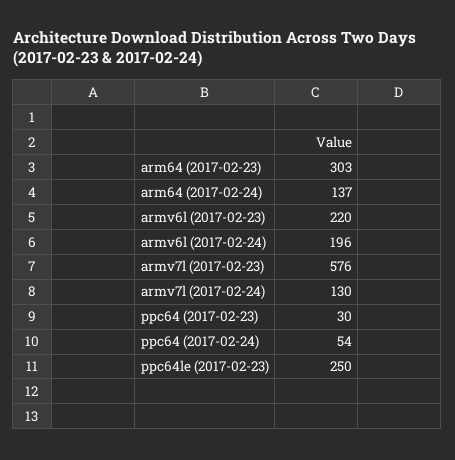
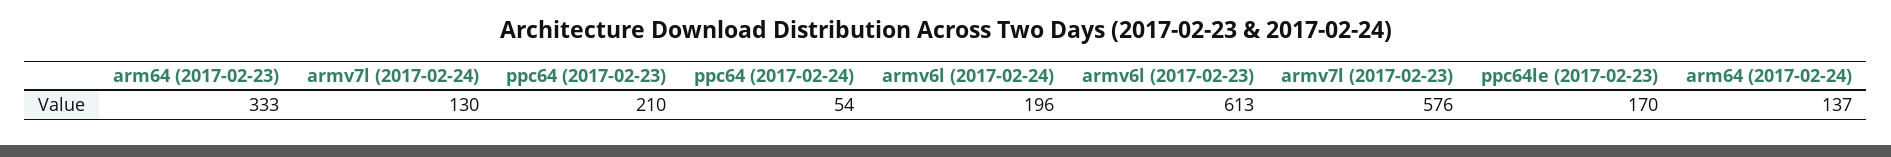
  {
-   "arm64 (2017-02-23)": 303,
+   "arm64 (2017-02-23)": 333,
    "arm64 (2017-02-24)": 137,
-   "armv6l (2017-02-23)": 220,
+   "armv6l (2017-02-23)": 613,
    "armv6l (2017-02-24)": 196,
    "armv7l (2017-02-23)": 576,
    "armv7l (2017-02-24)": 130,
-   "ppc64 (2017-02-23)": 30,
+   "ppc64 (2017-02-23)": 210,
    "ppc64 (2017-02-24)": 54,
-   "ppc64le (2017-02-23)": 250
+   "ppc64le (2017-02-23)": 170
  }

